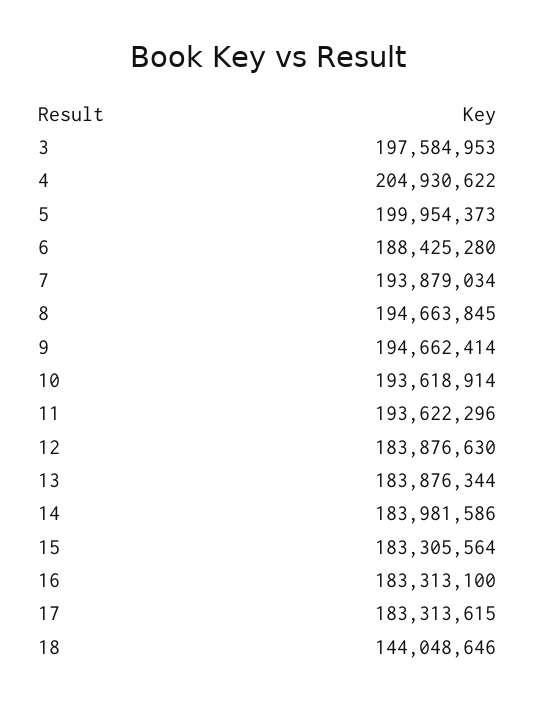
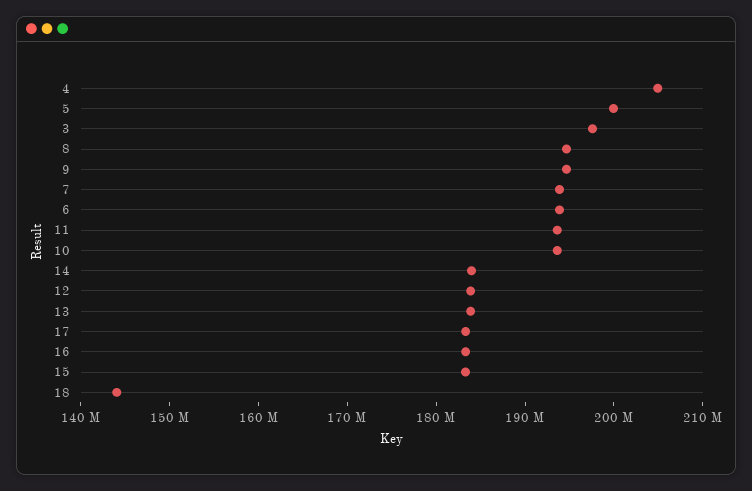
  {
    "3": 197584953,
    "4": 204930622,
    "5": 199954373,
-   "6": 188425280,
+   "6": 194000000,
    "7": 193879034,
    "8": 194663845,
    "9": 194662414,
    "10": 193618914,
    "11": 193622296,
    "12": 183876630,
    "13": 183876344,
    "14": 183981586,
    "15": 183305564,
    "16": 183313100,
    "17": 183313615,
    "18": 144048646
  }

